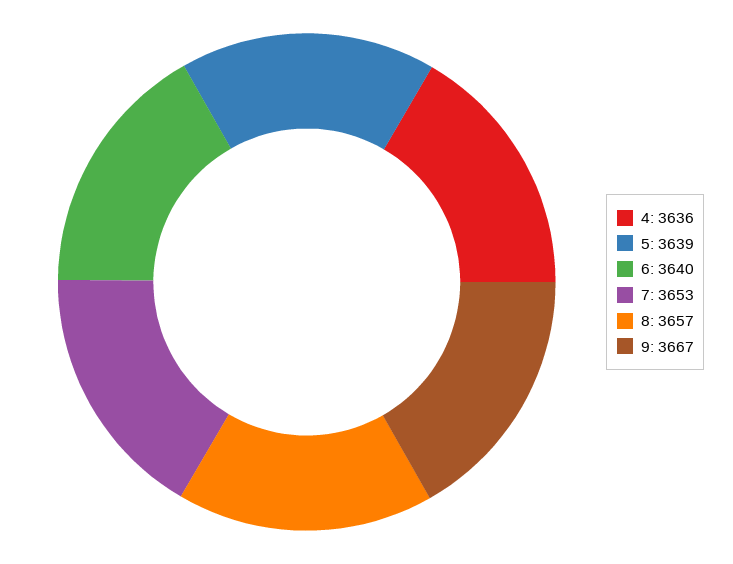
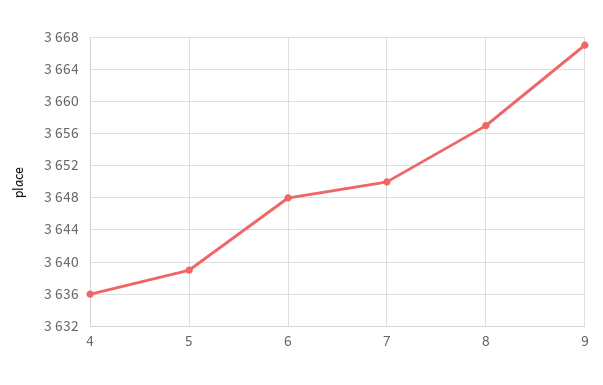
  {
    "4": 3636,
    "5": 3639,
-   "6": 3640,
+   "6": 3648,
-   "7": 3653,
+   "7": 3650,
    "8": 3657,
    "9": 3667
  }

